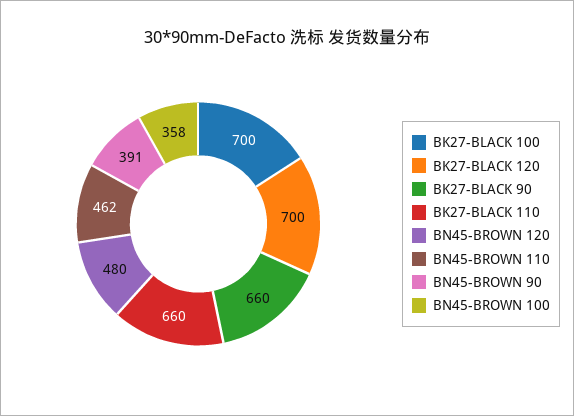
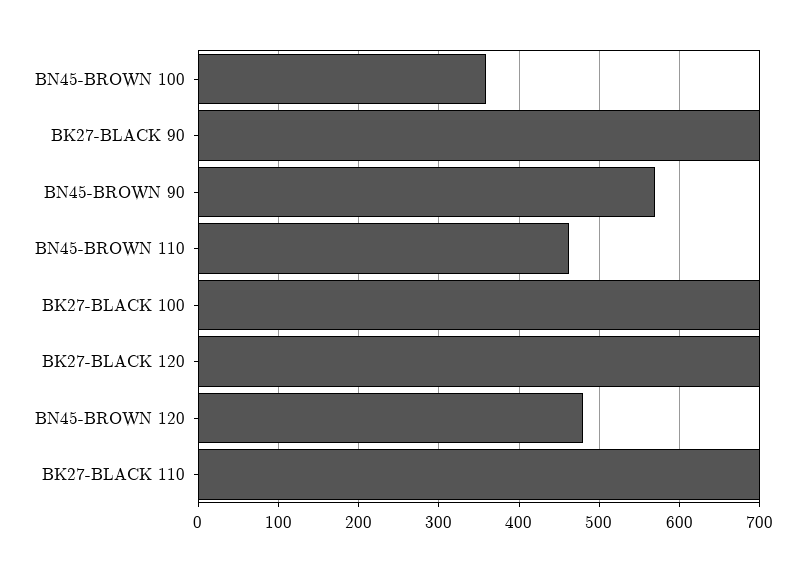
  {
    "BK27-BLACK 100": 700,
    "BK27-BLACK 120": 700,
-   "BK27-BLACK 90": 660,
+   "BK27-BLACK 90": 700,
-   "BK27-BLACK 110": 660,
+   "BK27-BLACK 110": 700,
    "BN45-BROWN 120": 480,
    "BN45-BROWN 110": 462,
-   "BN45-BROWN 90": 391,
+   "BN45-BROWN 90": 570,
    "BN45-BROWN 100": 358
  }

